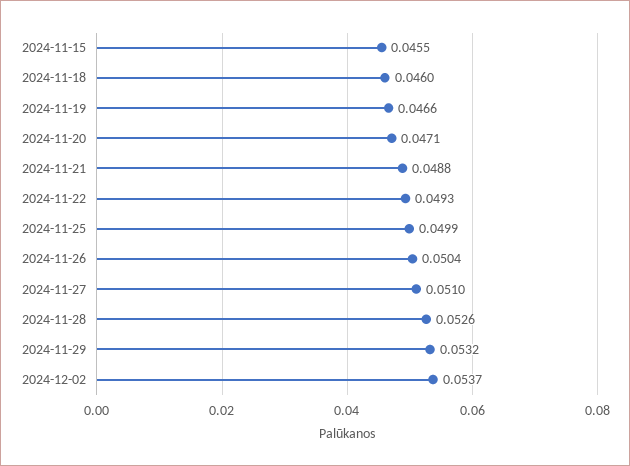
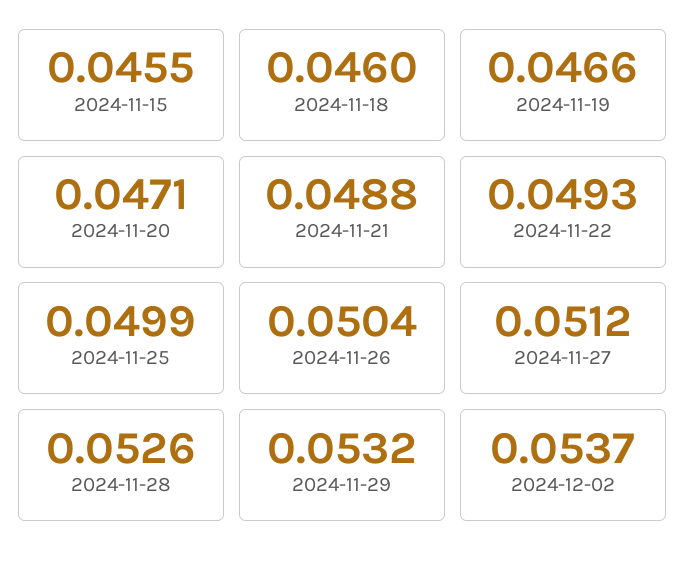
  {
    "2024-11-15": 0.0455,
    "2024-11-18": 0.046,
    "2024-11-19": 0.0466,
    "2024-11-20": 0.0471,
    "2024-11-21": 0.0488,
    "2024-11-22": 0.0493,
    "2024-11-25": 0.0499,
    "2024-11-26": 0.0504,
-   "2024-11-27": 0.051,
+   "2024-11-27": 0.0512,
    "2024-11-28": 0.0526,
    "2024-11-29": 0.0532,
    "2024-12-02": 0.0537
  }

